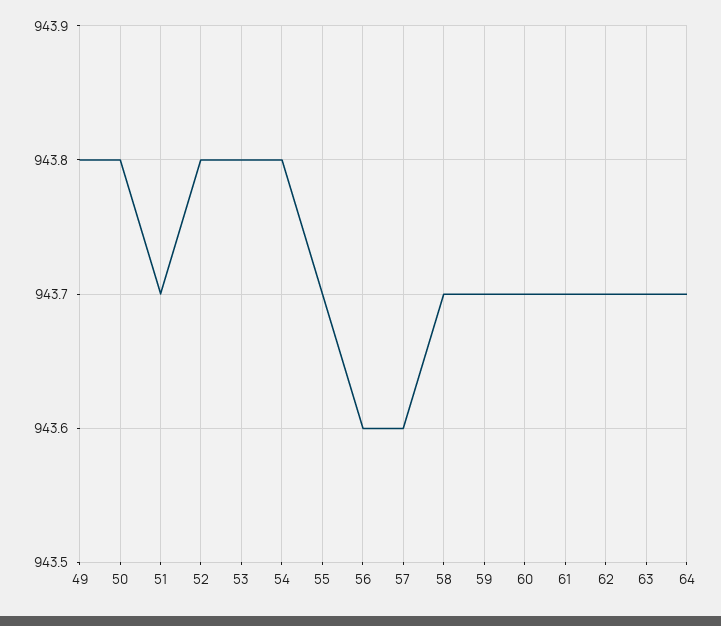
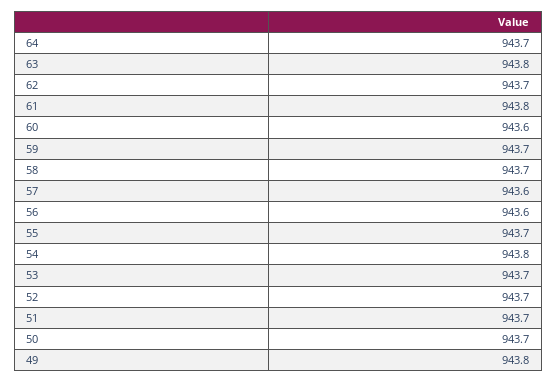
  {
    "49": 943.8,
-   "50": 943.8,
+   "50": 943.7,
    "51": 943.7,
-   "52": 943.8,
+   "52": 943.7,
-   "53": 943.8,
+   "53": 943.7,
    "54": 943.8,
    "55": 943.7,
    "56": 943.6,
    "57": 943.6,
    "58": 943.7,
    "59": 943.7,
-   "60": 943.7,
+   "60": 943.6,
-   "61": 943.7,
+   "61": 943.8,
    "62": 943.7,
-   "63": 943.7,
+   "63": 943.8,
    "64": 943.7
  }

